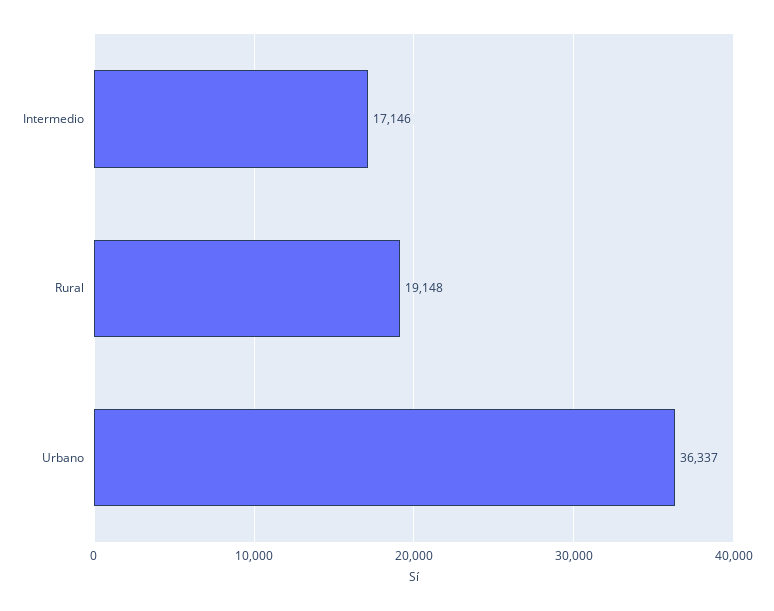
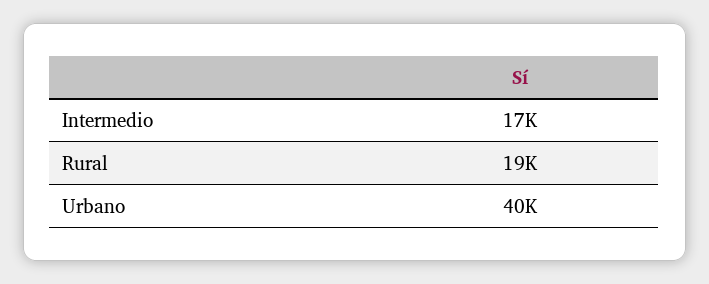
  {
    "Intermedio": 17146,
    "Rural": 19148,
-   "Urbano": 36337
+   "Urbano": 40000
  }

